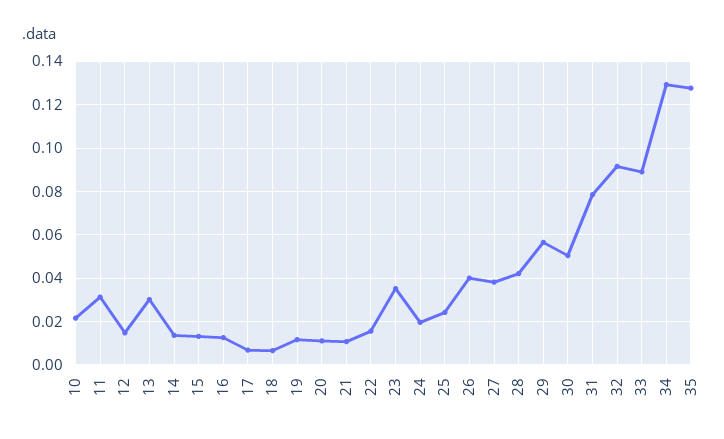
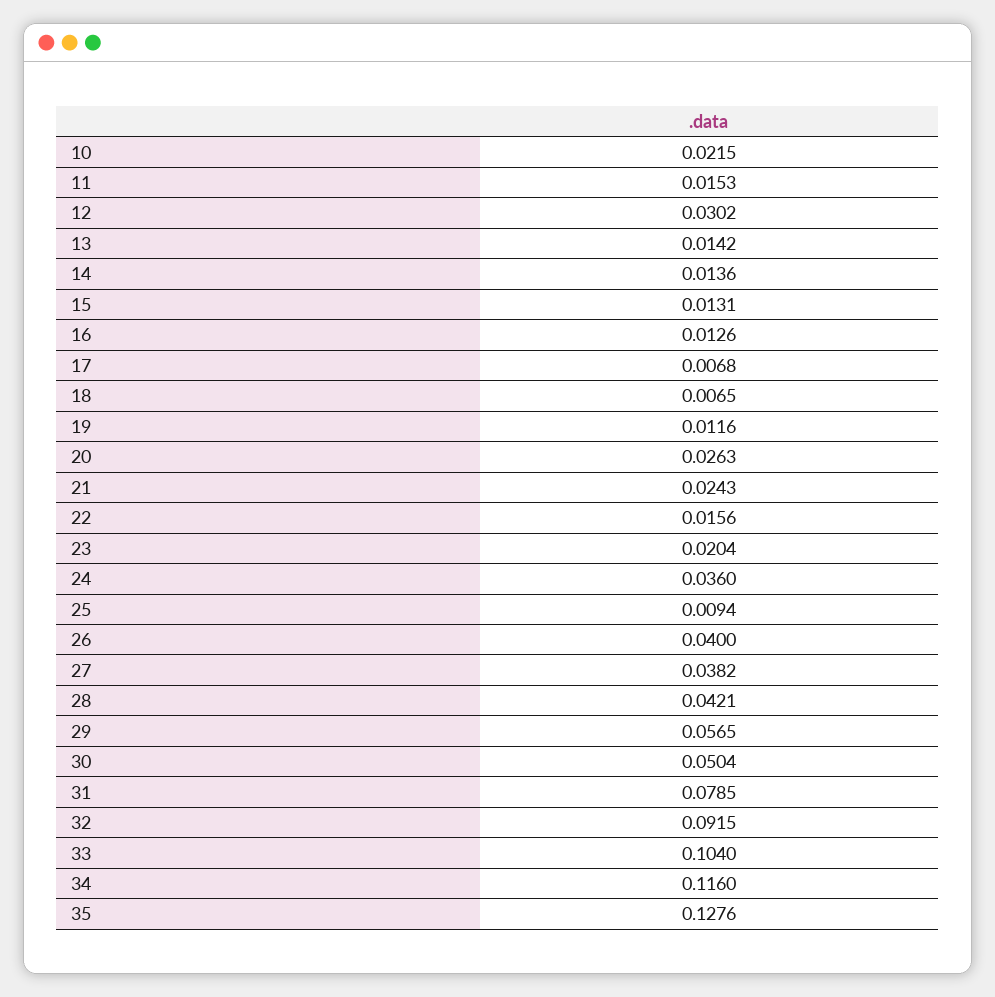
  {
    "10": 0.0215,
-   "11": 0.03,
+   "11": 0.0153,
-   "12": 0.015,
+   "12": 0.0302,
-   "13": 0.03,
+   "13": 0.0142,
    "14": 0.0136,
    "15": 0.0131,
    "16": 0.0126,
    "17": 0.0068,
    "18": 0.0065,
    "19": 0.0116,
-   "20": 0.01,
+   "20": 0.0263,
-   "21": 0.01,
+   "21": 0.0243,
    "22": 0.0156,
-   "23": 0.035,
+   "23": 0.0204,
-   "24": 0.02,
+   "24": 0.036,
-   "25": 0.025,
+   "25": 0.0094,
    "26": 0.04,
    "27": 0.0382,
    "28": 0.0421,
    "29": 0.0565,
    "30": 0.0504,
    "31": 0.0785,
    "32": 0.0915,
-   "33": 0.09,
+   "33": 0.104,
-   "34": 0.13,
+   "34": 0.116,
    "35": 0.1276
  }

